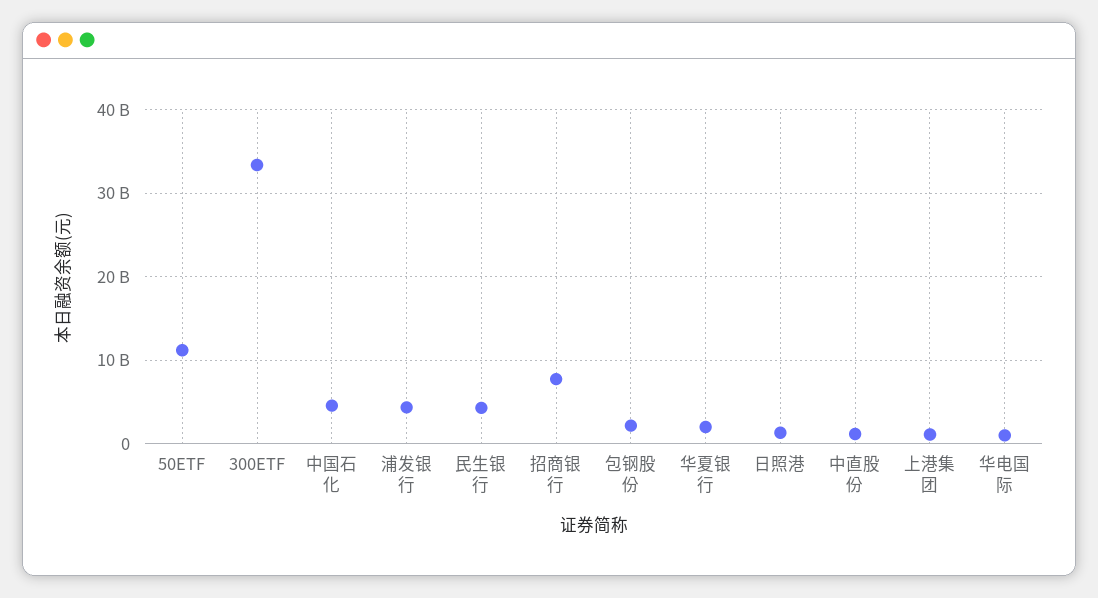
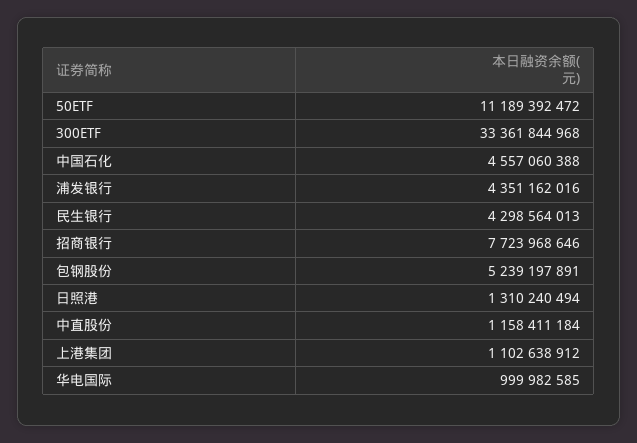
  {
    "50ETF": 11189392472,
    "300ETF": 33361844968,
    "中国石化": 4557060388,
    "浦发银行": 4351162016,
    "民生银行": 4298564013,
    "招商银行": 7723968646,
-   "包钢股份": 2000000000,
+   "包钢股份": 5239197891,
-   "华夏银行": 2000000000,
    "日照港": 1310240494,
    "中直股份": 1158411184,
    "上港集团": 1102638912,
    "华电国际": 999982585
  }

